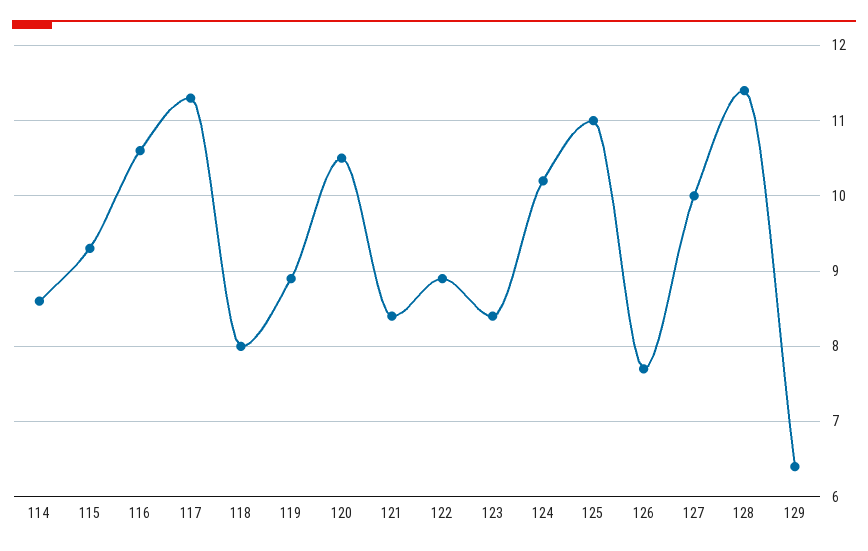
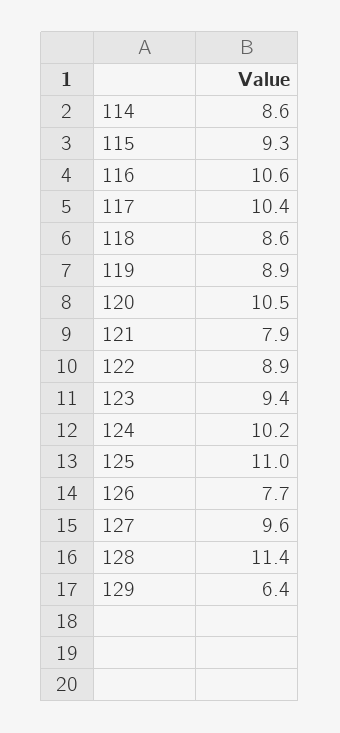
  {
    "114": 8.6,
    "115": 9.3,
    "116": 10.6,
-   "117": 11.3,
+   "117": 10.4,
-   "118": 8,
+   "118": 8.6,
    "119": 8.9,
    "120": 10.5,
-   "121": 8.4,
+   "121": 7.9,
    "122": 8.9,
-   "123": 8.4,
+   "123": 9.4,
    "124": 10.2,
    "125": 11,
    "126": 7.7,
-   "127": 10,
+   "127": 9.6,
    "128": 11.4,
    "129": 6.4
  }

